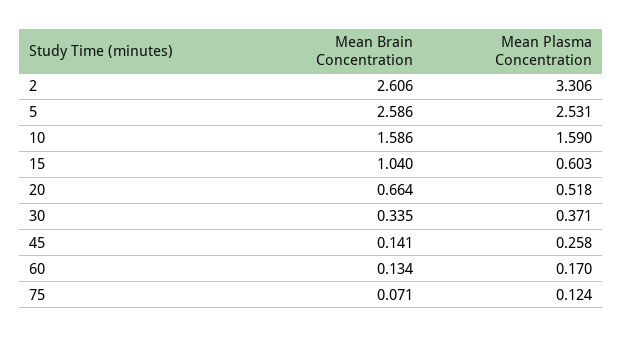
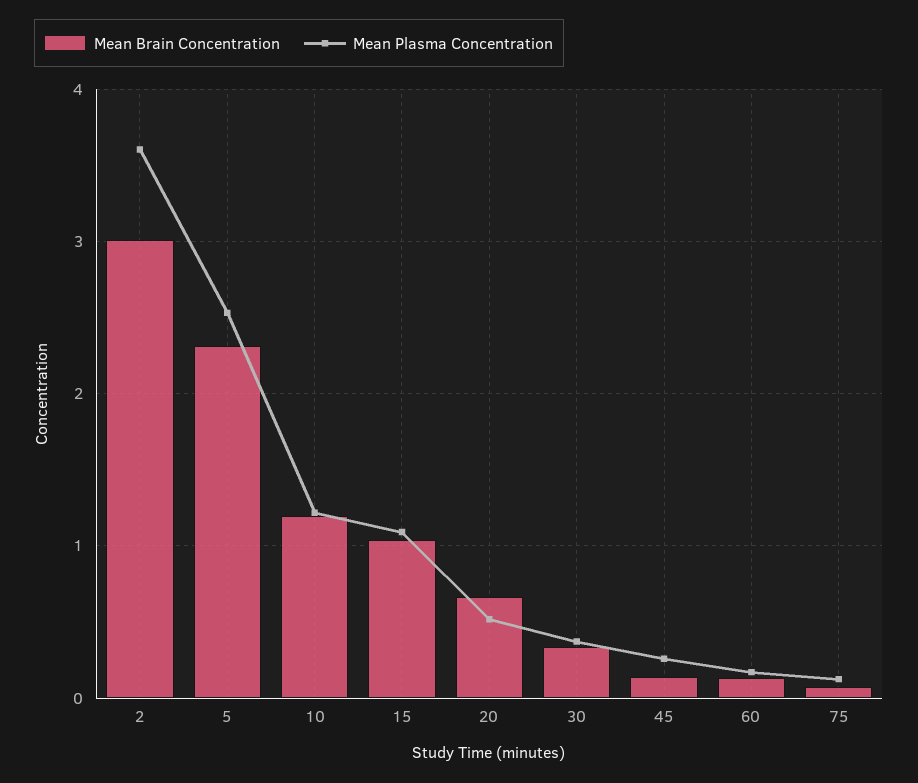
  {
    "Mean Brain Concentration": {
-     "2": 2.606,
+     "2": 3,
-     "5": 2.586,
+     "5": 2.3,
-     "10": 1.586,
+     "10": 1.2,
      "15": 1.04,
      "20": 0.664,
      "30": 0.335,
      "45": 0.141,
      "60": 0.134,
      "75": 0.071
    },
    "Mean Plasma Concentration": {
-     "2": 3.306,
+     "2": 3.6,
      "5": 2.531,
-     "10": 1.59,
+     "10": 1.2,
-     "15": 0.603,
+     "15": 1.1,
      "20": 0.518,
      "30": 0.371,
      "45": 0.258,
      "60": 0.17,
      "75": 0.124
    }
  }

